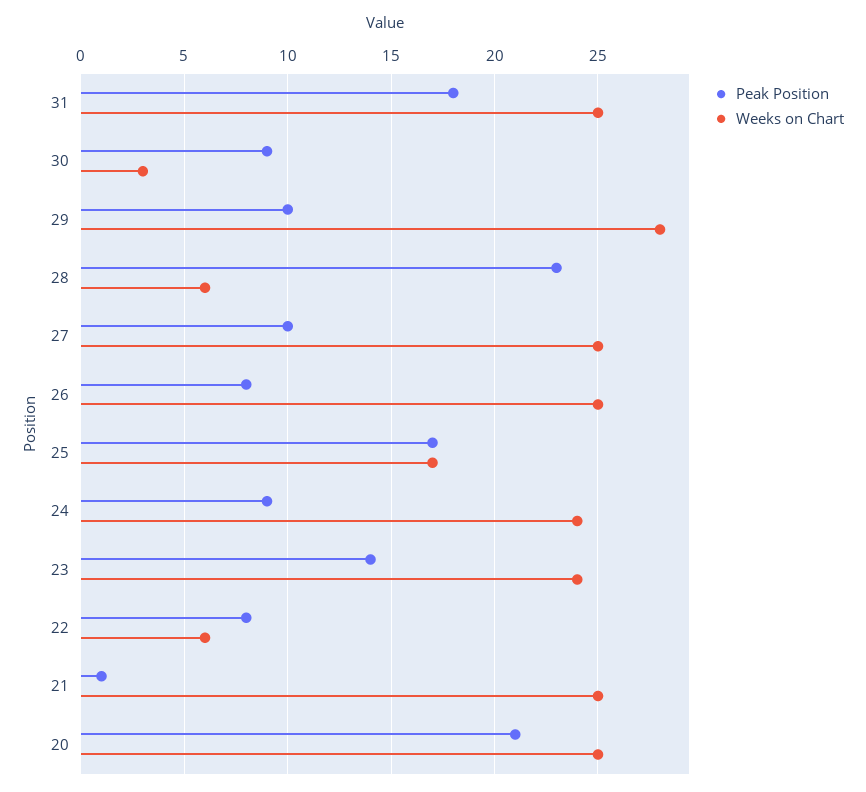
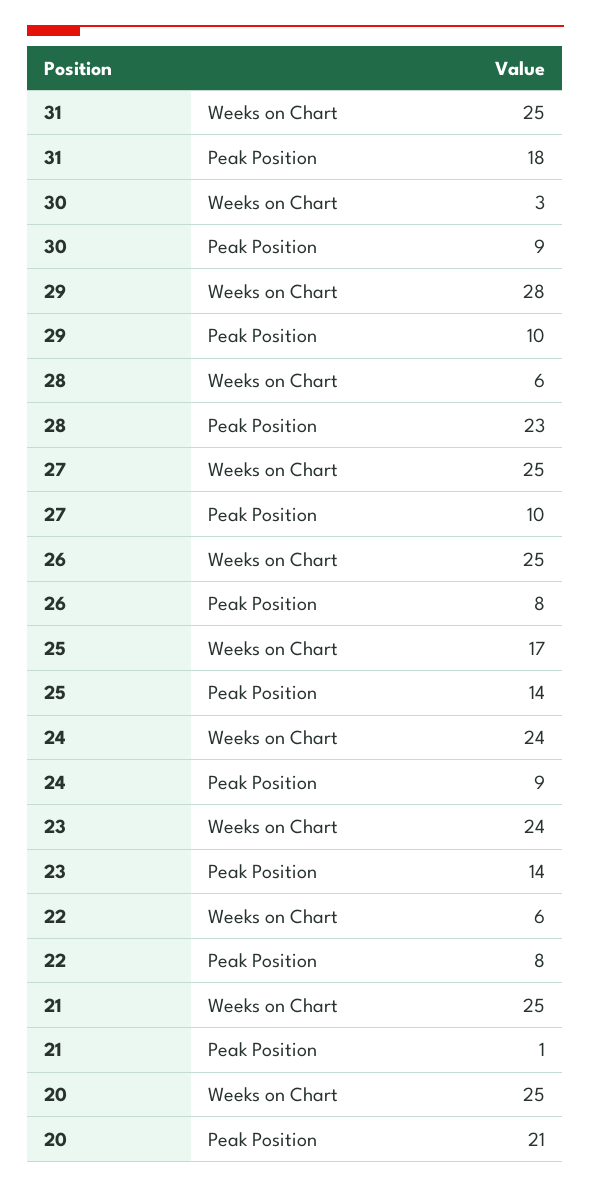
  {
    "Peak Position": {
      "31": 18,
      "30": 9,
      "29": 10,
      "28": 23,
      "27": 10,
      "26": 8,
-     "25": 17,
+     "25": 14,
      "24": 9,
      "23": 14,
      "22": 8,
      "21": 1,
      "20": 21
    },
    "Weeks on Chart": {
      "31": 25,
      "30": 3,
      "29": 28,
      "28": 6,
      "27": 25,
      "26": 25,
      "25": 17,
      "24": 24,
      "23": 24,
      "22": 6,
      "21": 25,
      "20": 25
    }
  }

